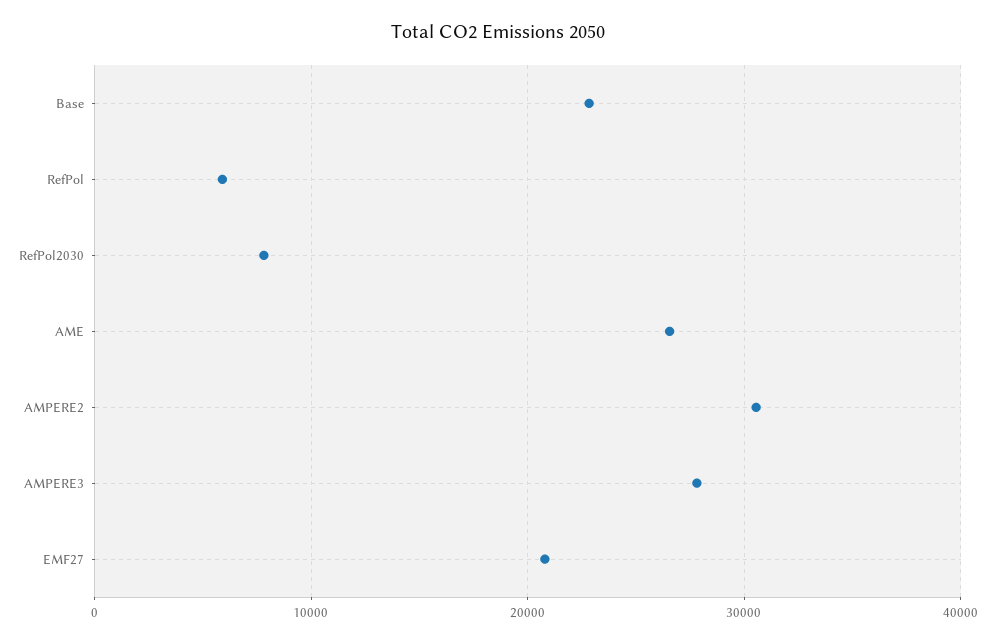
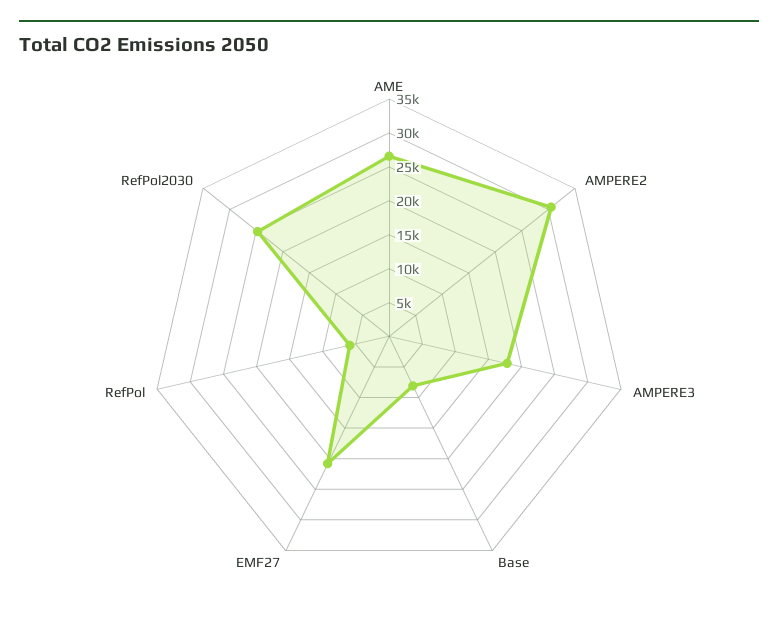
  {
-   "Base": 23000,
+   "Base": 7500,
    "RefPol": 6000,
-   "RefPol2030": 8000,
+   "RefPol2030": 25000,
    "AME": 27000,
    "AMPERE2": 31000,
-   "AMPERE3": 28000,
+   "AMPERE3": 17500,
    "EMF27": 21000
  }

